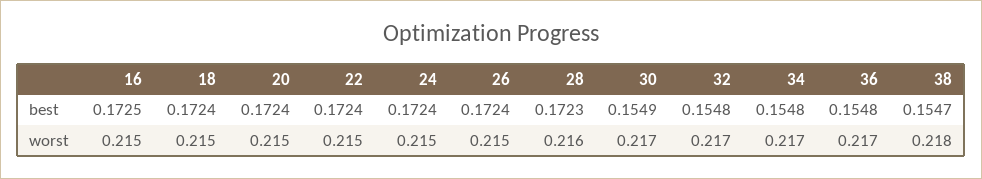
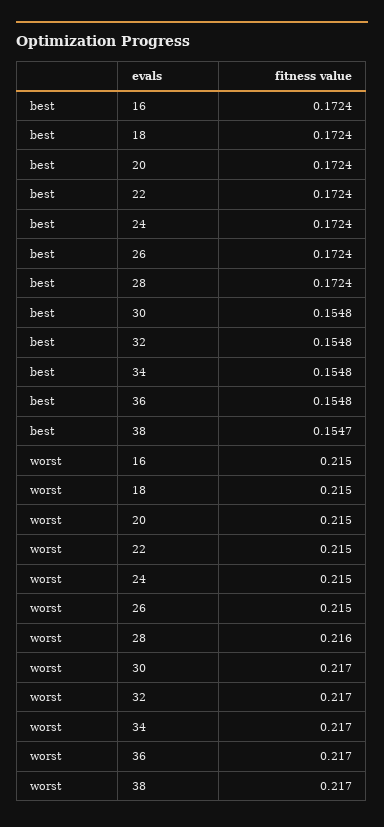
  {
    "16": {
-     "best": 0.1725,
+     "best": 0.1724,
      "worst": 0.215
    },
    "18": {
      "best": 0.1724,
      "worst": 0.215
    },
    "20": {
      "best": 0.1724,
      "worst": 0.215
    },
    "22": {
      "best": 0.1724,
      "worst": 0.215
    },
    "24": {
      "best": 0.1724,
      "worst": 0.215
    },
    "26": {
      "best": 0.1724,
      "worst": 0.215
    },
    "28": {
-     "best": 0.1723,
+     "best": 0.1724,
      "worst": 0.216
    },
    "30": {
-     "best": 0.1549,
+     "best": 0.1548,
      "worst": 0.217
    },
    "32": {
      "best": 0.1548,
      "worst": 0.217
    },
    "34": {
      "best": 0.1548,
      "worst": 0.217
    },
    "36": {
      "best": 0.1548,
      "worst": 0.217
    },
    "38": {
      "best": 0.1547,
-     "worst": 0.218
+     "worst": 0.217
    }
  }

